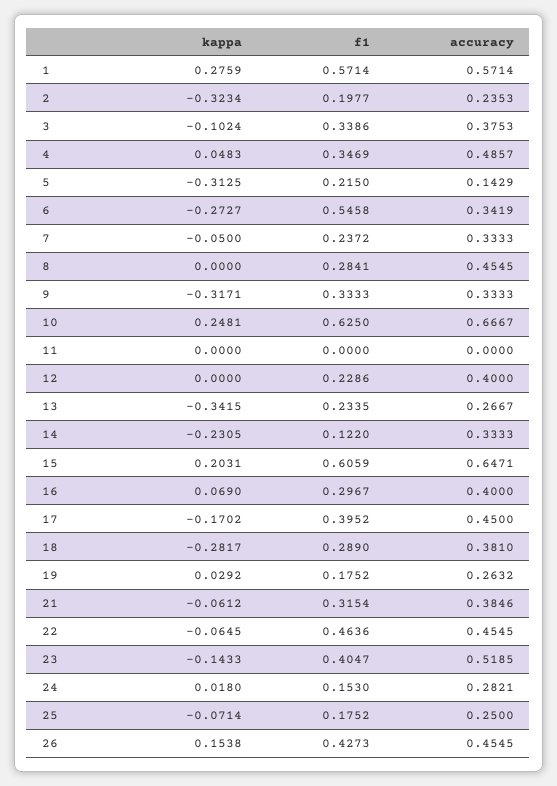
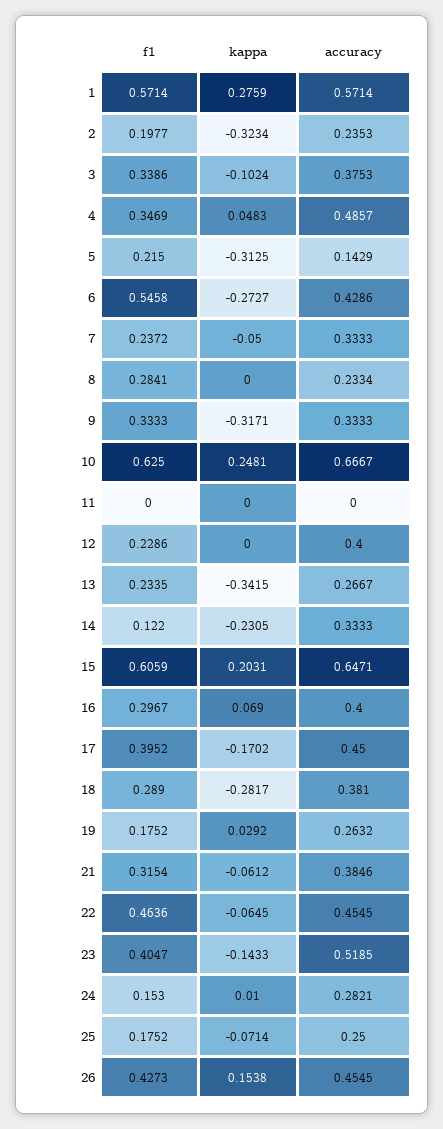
  {
    "kappa": {
      "1": 0.2759,
      "2": -0.3234,
      "3": -0.1024,
      "4": 0.0483,
      "5": -0.3125,
      "6": -0.2727,
      "7": -0.05,
      "8": 0,
      "9": -0.3171,
      "10": 0.2481,
      "11": 0,
      "12": 0,
      "13": -0.3415,
      "14": -0.2305,
      "15": 0.2031,
      "16": 0.069,
      "17": -0.1702,
      "18": -0.2817,
      "19": 0.0292,
      "21": -0.0612,
      "22": -0.0645,
      "23": -0.1433,
-     "24": 0.018,
+     "24": 0.01,
      "25": -0.0714,
      "26": 0.1538
    },
    "f1": {
      "1": 0.5714,
      "2": 0.1977,
      "3": 0.3386,
      "4": 0.3469,
      "5": 0.215,
      "6": 0.5458,
      "7": 0.2372,
      "8": 0.2841,
      "9": 0.3333,
      "10": 0.625,
      "11": 0,
      "12": 0.2286,
      "13": 0.2335,
      "14": 0.122,
      "15": 0.6059,
      "16": 0.2967,
      "17": 0.3952,
      "18": 0.289,
      "19": 0.1752,
      "21": 0.3154,
      "22": 0.4636,
      "23": 0.4047,
      "24": 0.153,
      "25": 0.1752,
      "26": 0.4273
    },
    "accuracy": {
      "1": 0.5714,
      "2": 0.2353,
      "3": 0.3753,
      "4": 0.4857,
      "5": 0.1429,
-     "6": 0.3419,
+     "6": 0.4286,
      "7": 0.3333,
-     "8": 0.4545,
+     "8": 0.2334,
      "9": 0.3333,
      "10": 0.6667,
      "11": 0,
      "12": 0.4,
      "13": 0.2667,
      "14": 0.3333,
      "15": 0.6471,
      "16": 0.4,
      "17": 0.45,
      "18": 0.381,
      "19": 0.2632,
      "21": 0.3846,
      "22": 0.4545,
      "23": 0.5185,
      "24": 0.2821,
      "25": 0.25,
      "26": 0.4545
    }
  }

